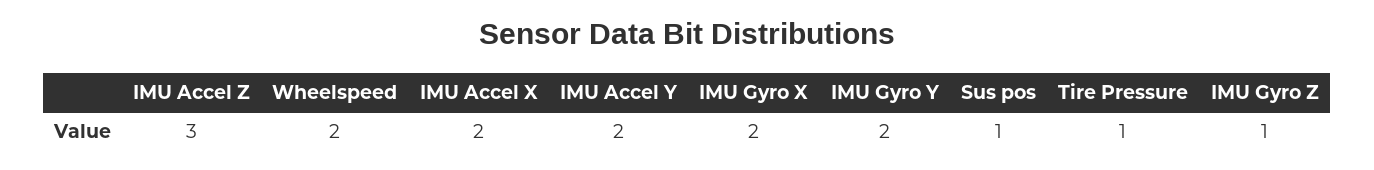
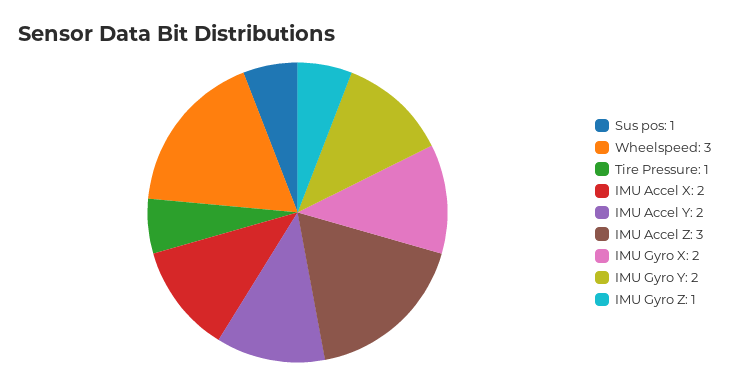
  {
    "IMU Accel Z": 3,
-   "Wheelspeed": 2,
+   "Wheelspeed": 3,
    "IMU Accel X": 2,
    "IMU Accel Y": 2,
    "IMU Gyro X": 2,
    "IMU Gyro Y": 2,
    "Sus pos": 1,
    "Tire Pressure": 1,
    "IMU Gyro Z": 1
  }

